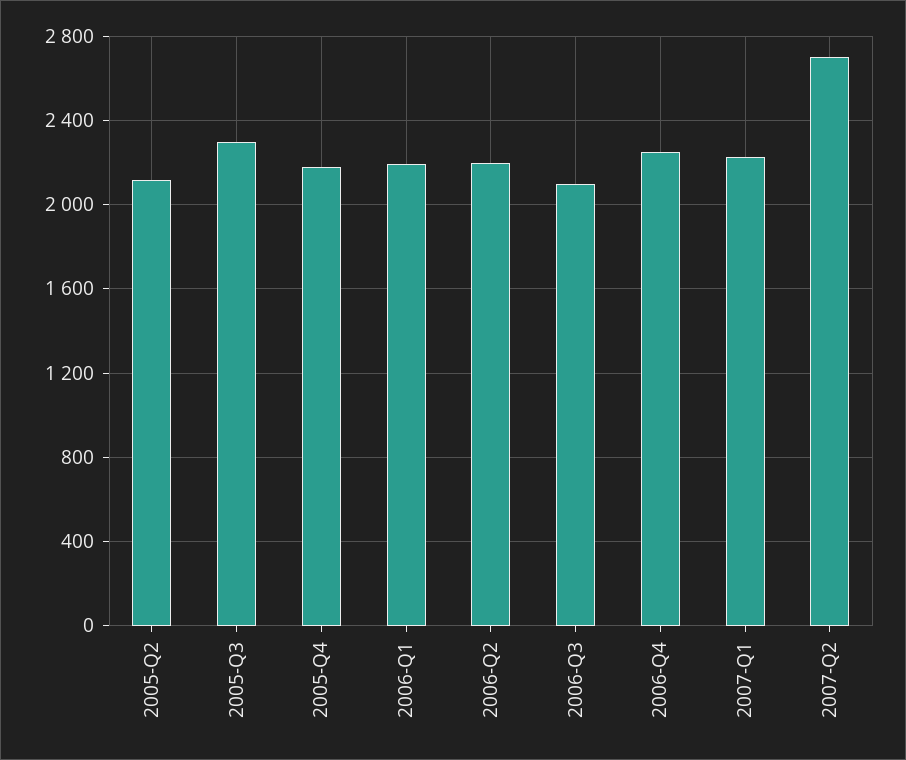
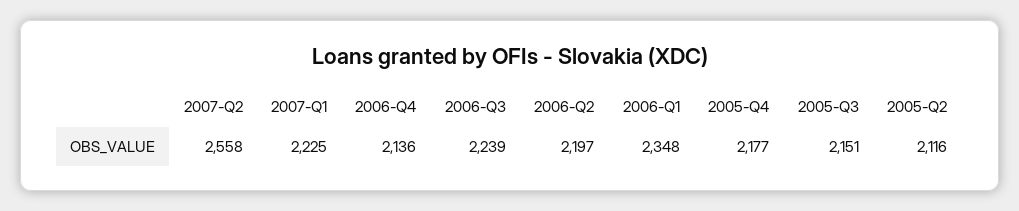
  {
    "2005-Q2": 2116,
-   "2005-Q3": 2300,
+   "2005-Q3": 2151,
    "2005-Q4": 2177,
-   "2006-Q1": 2200,
+   "2006-Q1": 2348,
    "2006-Q2": 2197,
-   "2006-Q3": 2100,
+   "2006-Q3": 2239,
-   "2006-Q4": 2250,
+   "2006-Q4": 2136,
    "2007-Q1": 2225,
-   "2007-Q2": 2700
+   "2007-Q2": 2558
  }

